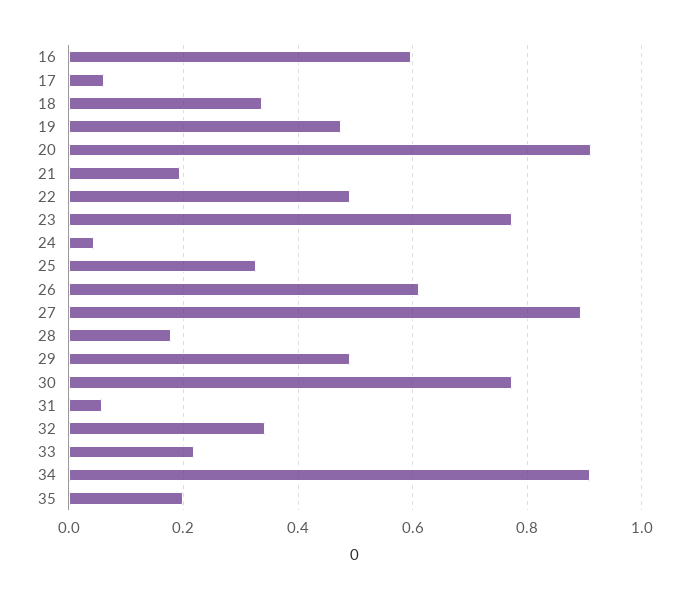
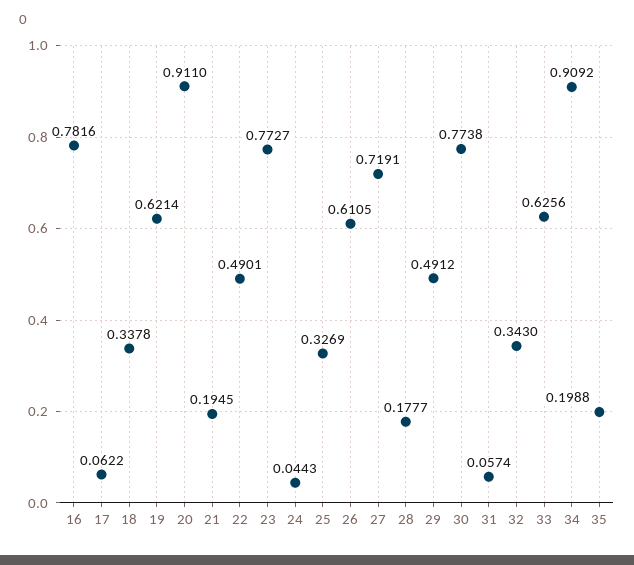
  {
-   "16": 0.6,
+   "16": 0.7816,
    "17": 0.0622,
    "18": 0.3378,
-   "19": 0.48,
+   "19": 0.6214,
    "20": 0.911,
    "21": 0.1945,
    "22": 0.4901,
    "23": 0.7727,
    "24": 0.0443,
    "25": 0.3269,
    "26": 0.6105,
-   "27": 0.9,
+   "27": 0.7191,
    "28": 0.1777,
    "29": 0.4912,
    "30": 0.7738,
    "31": 0.0574,
    "32": 0.343,
-   "33": 0.22,
+   "33": 0.6256,
    "34": 0.9092,
    "35": 0.1988
  }

